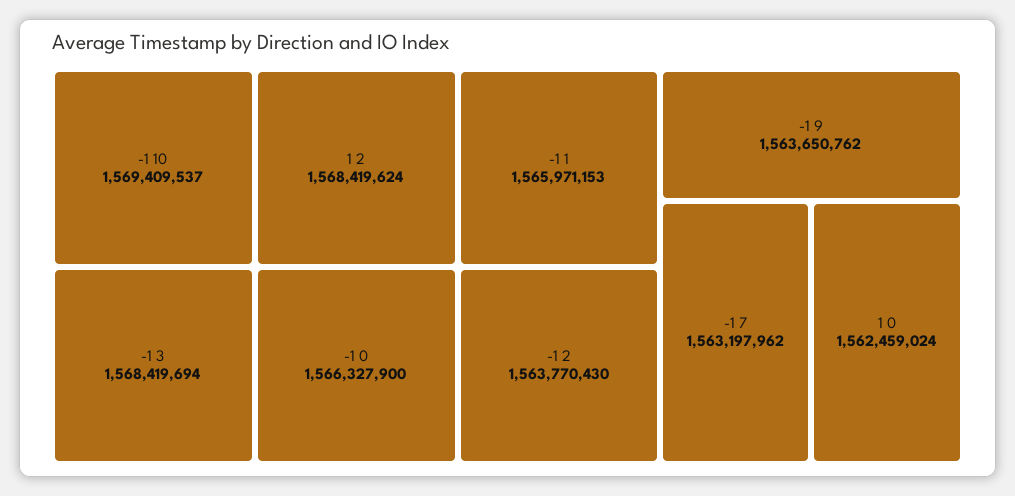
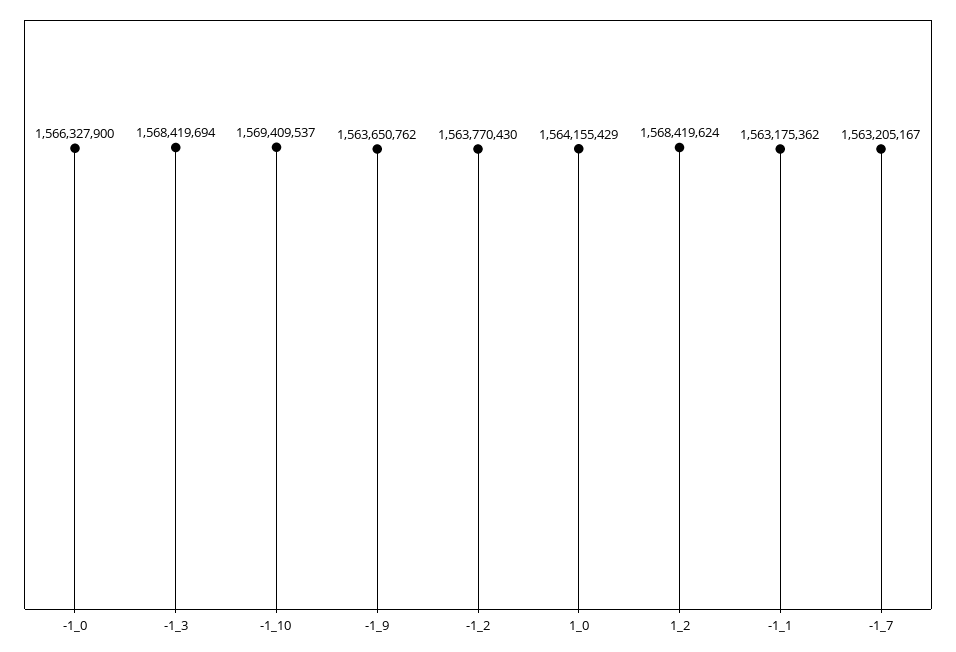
  {
    "-1 10": 1569409537,
    "-1 3": 1568419694,
    "1 2": 1568419624,
    "-1 0": 1566327900,
-   "-1 1": 1565971153,
+   "-1 1": 1563175362,
    "-1 2": 1563770430,
    "-1 9": 1563650762,
-   "-1 7": 1563197962,
+   "-1 7": 1563205167,
-   "1 0": 1562459024
+   "1 0": 1564155429
  }

